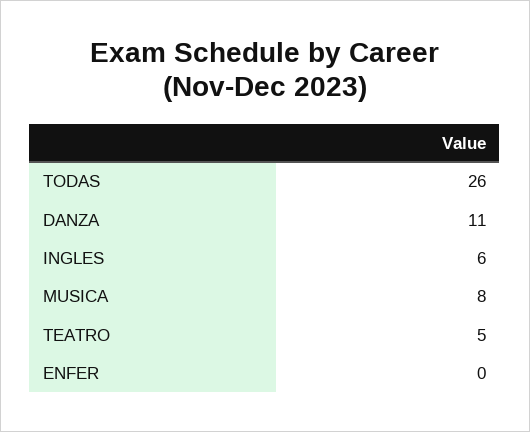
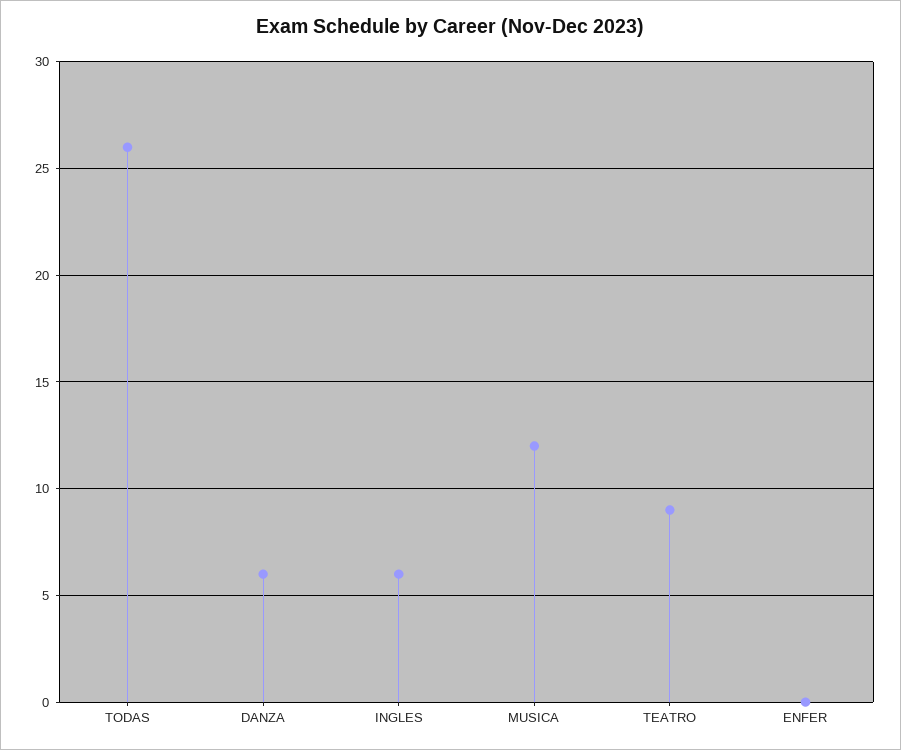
  {
    "TODAS": 26,
-   "DANZA": 11,
+   "DANZA": 6,
    "INGLES": 6,
-   "MUSICA": 8,
+   "MUSICA": 12,
-   "TEATRO": 5,
+   "TEATRO": 9,
    "ENFER": 0
  }

